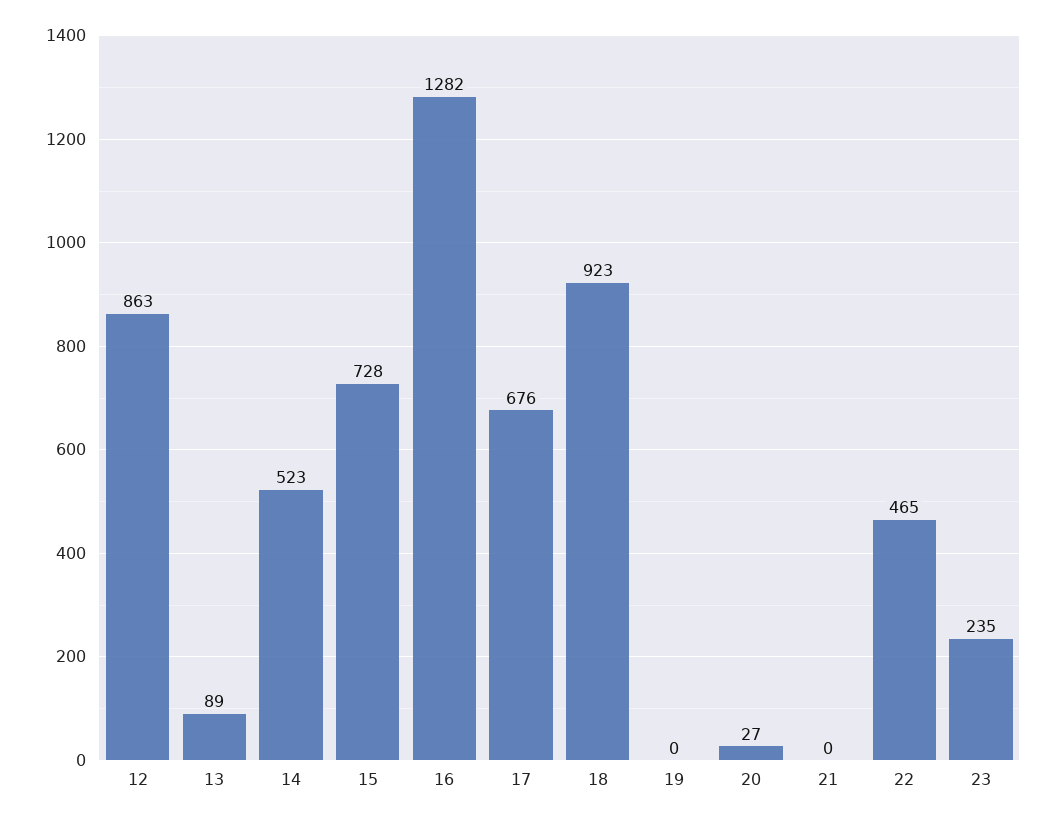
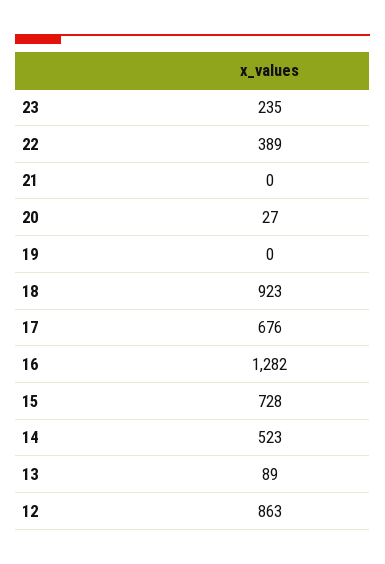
  {
    "12": 863,
    "13": 89,
    "14": 523,
    "15": 728,
    "16": 1282,
    "17": 676,
    "18": 923,
    "19": 0,
    "20": 27,
    "21": 0,
-   "22": 465,
+   "22": 389,
    "23": 235
  }

